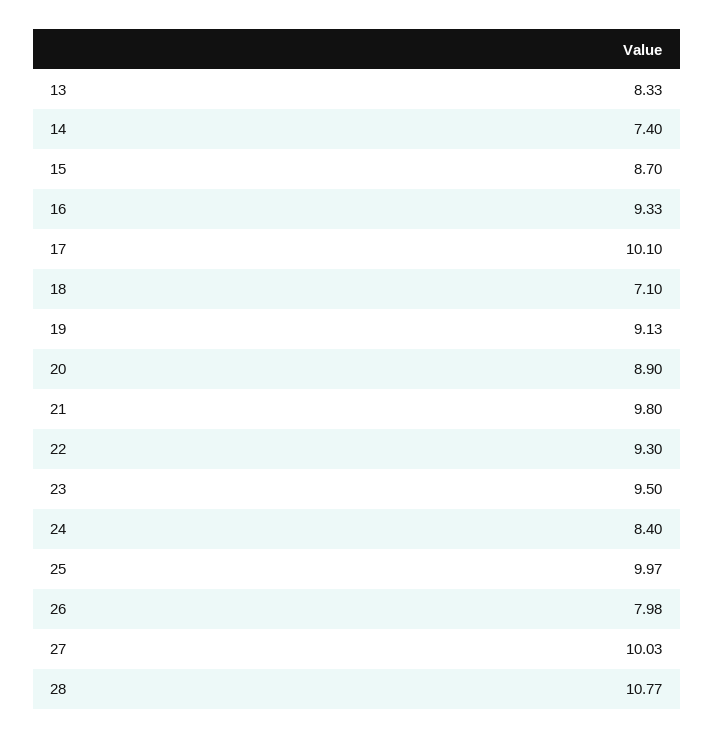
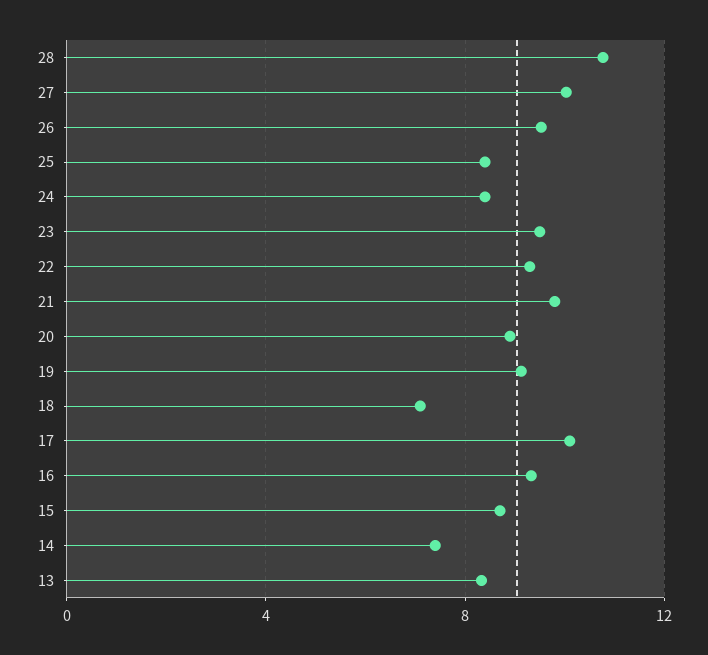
  {
    "13": 8.33,
    "14": 7.4,
    "15": 8.7,
    "16": 9.33,
    "17": 10.1,
    "18": 7.1,
    "19": 9.13,
    "20": 8.9,
    "21": 9.8,
    "22": 9.3,
    "23": 9.5,
    "24": 8.4,
-   "25": 9.97,
+   "25": 8.5,
-   "26": 7.98,
+   "26": 9.5,
    "27": 10.03,
    "28": 10.77
  }

